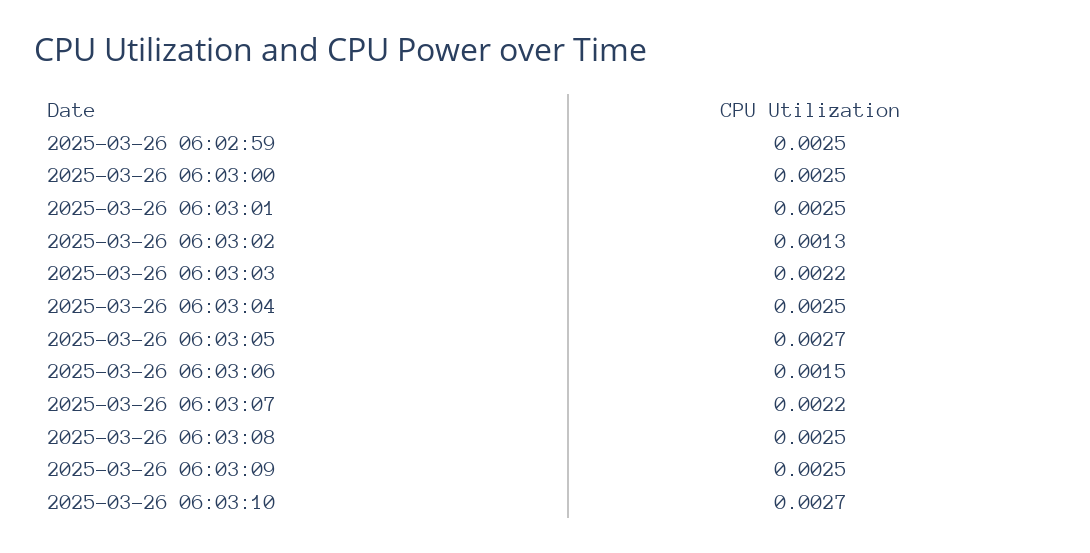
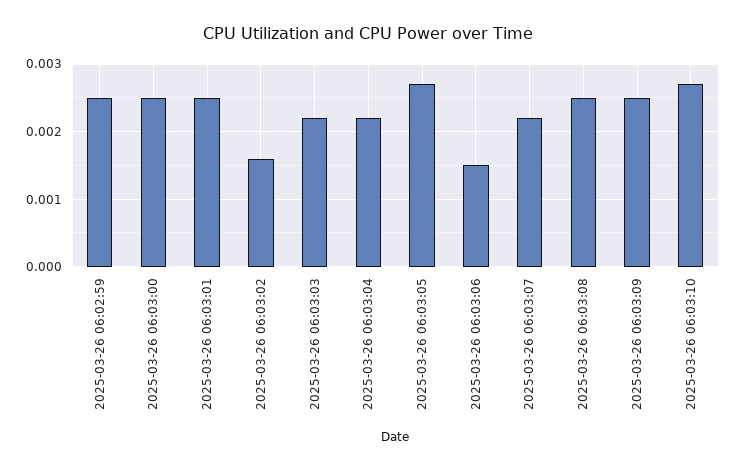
  {
    "2025-03-26 06:02:59": 0.0025,
    "2025-03-26 06:03:00": 0.0025,
    "2025-03-26 06:03:01": 0.0025,
-   "2025-03-26 06:03:02": 0.0013,
+   "2025-03-26 06:03:02": 0.0016,
    "2025-03-26 06:03:03": 0.0022,
-   "2025-03-26 06:03:04": 0.0025,
+   "2025-03-26 06:03:04": 0.0022,
    "2025-03-26 06:03:05": 0.0027,
    "2025-03-26 06:03:06": 0.0015,
    "2025-03-26 06:03:07": 0.0022,
    "2025-03-26 06:03:08": 0.0025,
    "2025-03-26 06:03:09": 0.0025,
    "2025-03-26 06:03:10": 0.0027
  }

